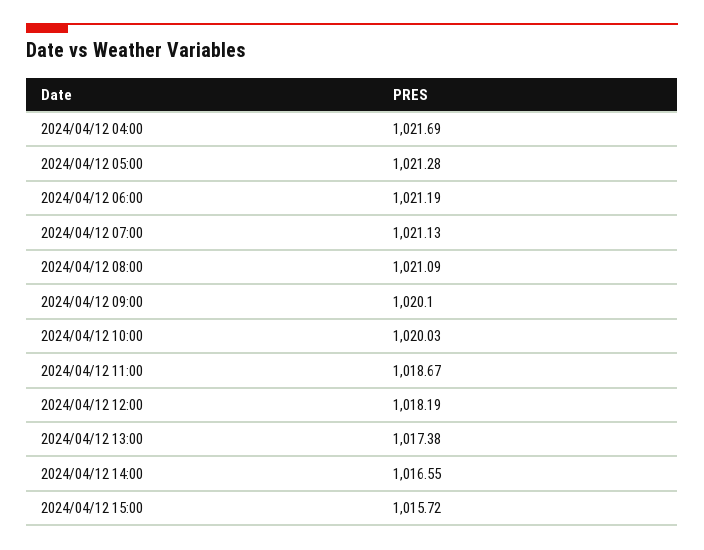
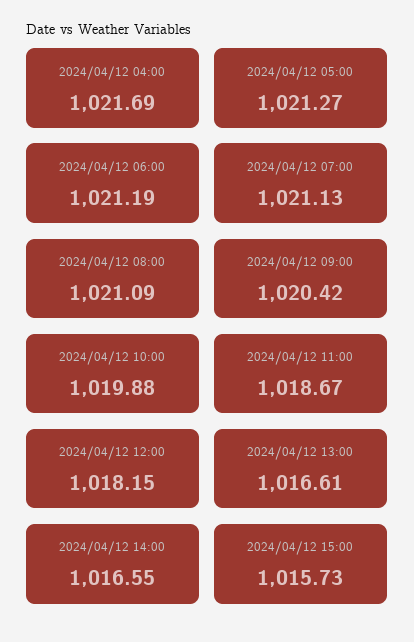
  {
    "2024/04/12 04:00": 1021.69,
-   "2024/04/12 05:00": 1021.28,
+   "2024/04/12 05:00": 1021.27,
    "2024/04/12 06:00": 1021.19,
    "2024/04/12 07:00": 1021.13,
    "2024/04/12 08:00": 1021.09,
-   "2024/04/12 09:00": 1020.1,
+   "2024/04/12 09:00": 1020.42,
-   "2024/04/12 10:00": 1020.03,
+   "2024/04/12 10:00": 1019.88,
    "2024/04/12 11:00": 1018.67,
-   "2024/04/12 12:00": 1018.19,
+   "2024/04/12 12:00": 1018.15,
-   "2024/04/12 13:00": 1017.38,
+   "2024/04/12 13:00": 1016.61,
    "2024/04/12 14:00": 1016.55,
-   "2024/04/12 15:00": 1015.72
+   "2024/04/12 15:00": 1015.73
  }

